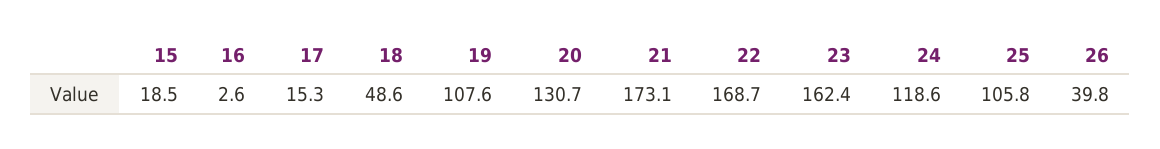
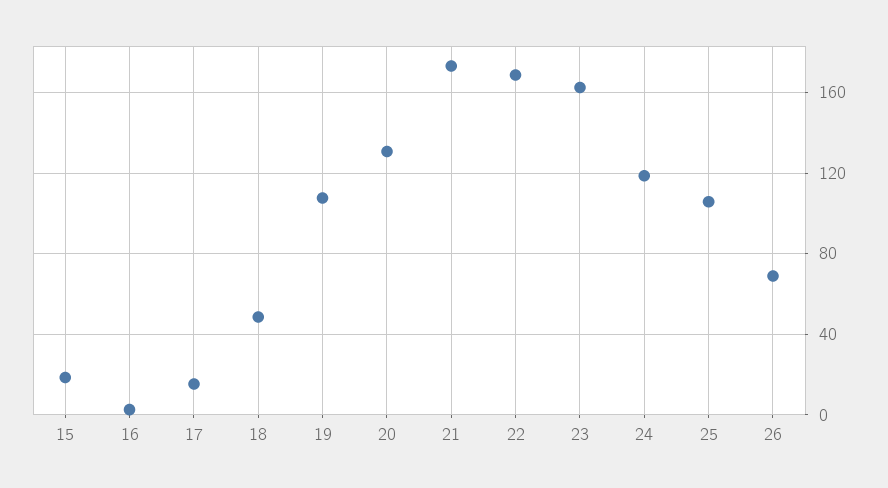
  {
    "15": 18.5,
    "16": 2.6,
    "17": 15.3,
    "18": 48.6,
    "19": 107.6,
    "20": 130.7,
    "21": 173.1,
    "22": 168.7,
    "23": 162.4,
    "24": 118.6,
    "25": 105.8,
-   "26": 39.8
+   "26": 70
  }

